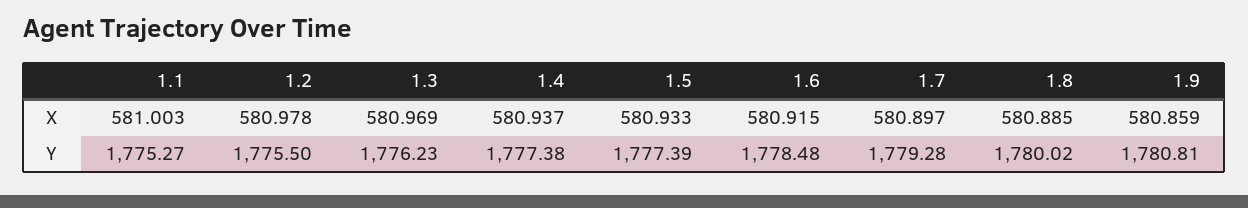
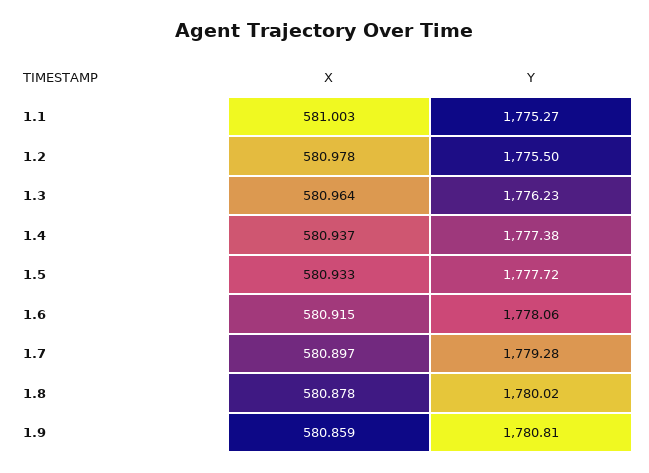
  {
    "1.1": {
      "X": 581.003,
      "Y": 1775.27
    },
    "1.2": {
      "X": 580.978,
      "Y": 1775.5
    },
    "1.3": {
-     "X": 580.969,
+     "X": 580.964,
      "Y": 1776.23
    },
    "1.4": {
      "X": 580.937,
      "Y": 1777.38
    },
    "1.5": {
      "X": 580.933,
-     "Y": 1777.39
+     "Y": 1777.72
    },
    "1.6": {
      "X": 580.915,
-     "Y": 1778.48
+     "Y": 1778.06
    },
    "1.7": {
      "X": 580.897,
      "Y": 1779.28
    },
    "1.8": {
-     "X": 580.885,
+     "X": 580.878,
      "Y": 1780.02
    },
    "1.9": {
      "X": 580.859,
      "Y": 1780.81
    }
  }

